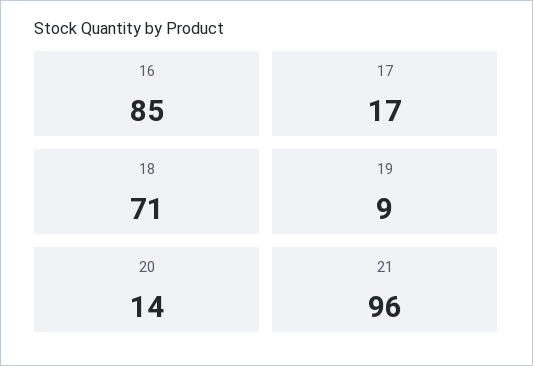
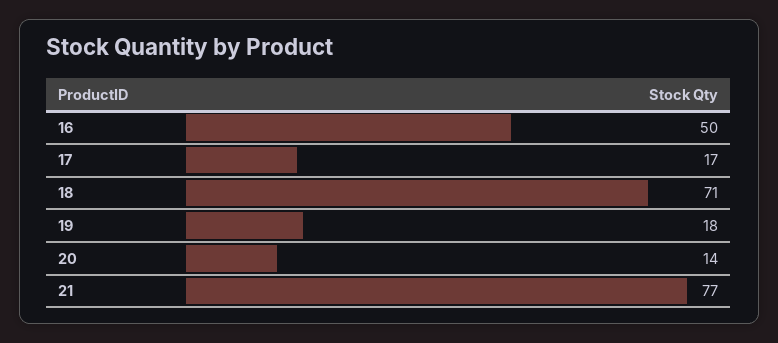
  {
-   "16": 85,
+   "16": 50,
    "17": 17,
    "18": 71,
-   "19": 9,
+   "19": 18,
    "20": 14,
-   "21": 96
+   "21": 77
  }

